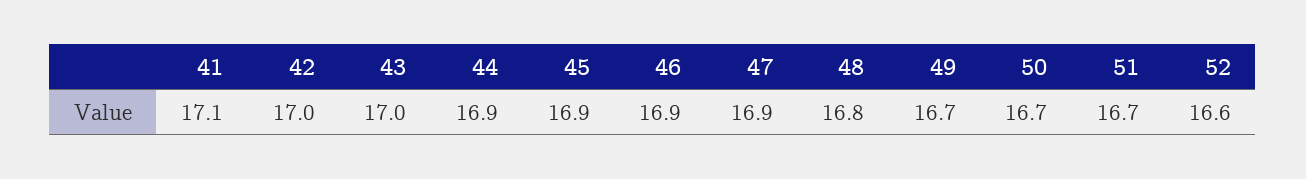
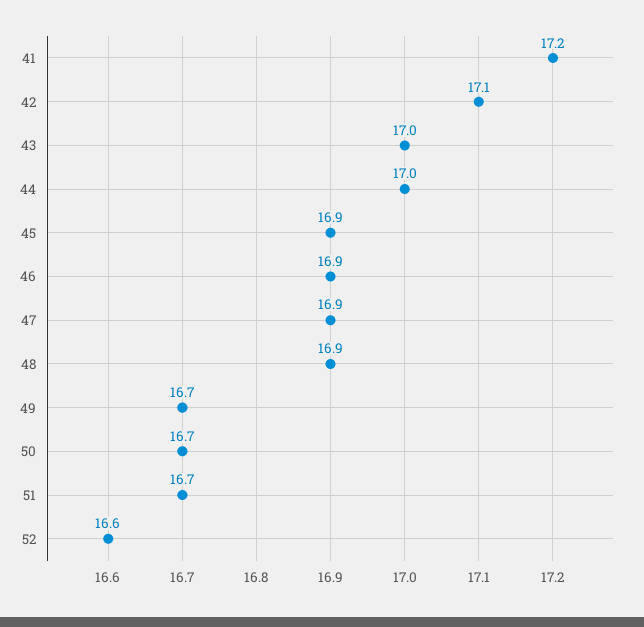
  {
-   "41": 17.1,
+   "41": 17.2,
-   "42": 17,
+   "42": 17.1,
    "43": 17,
-   "44": 16.9,
+   "44": 17,
    "45": 16.9,
    "46": 16.9,
    "47": 16.9,
-   "48": 16.8,
+   "48": 16.9,
    "49": 16.7,
    "50": 16.7,
    "51": 16.7,
    "52": 16.6
  }

